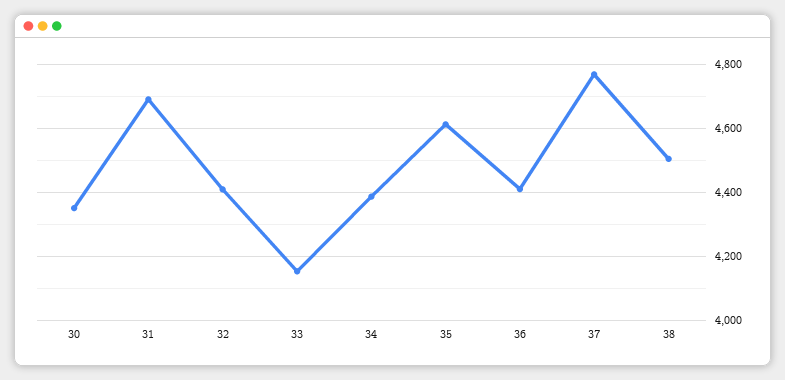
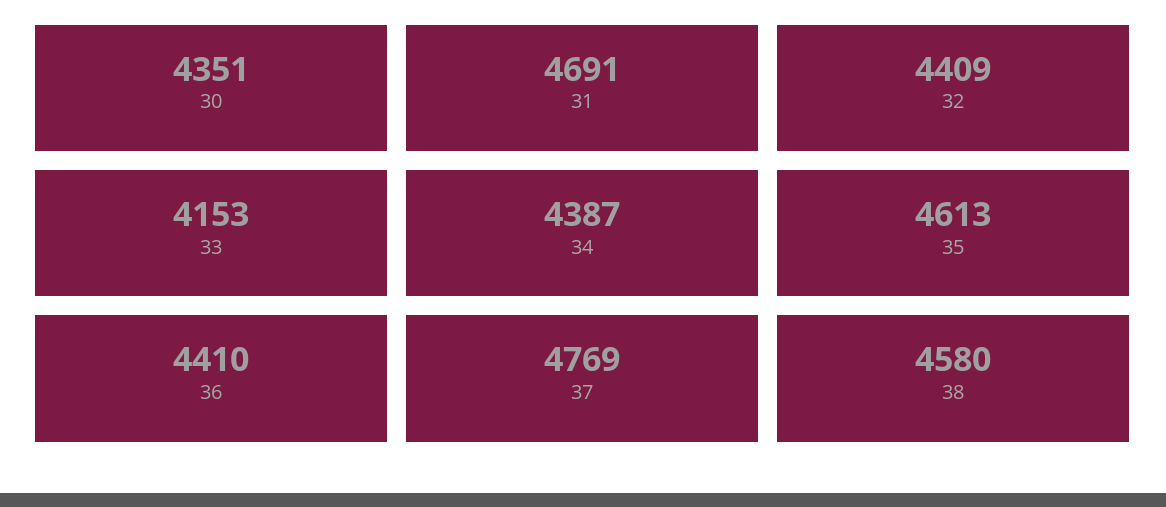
  {
    "30": 4351,
    "31": 4691,
    "32": 4409,
    "33": 4153,
    "34": 4387,
    "35": 4613,
    "36": 4410,
    "37": 4769,
-   "38": 4500
+   "38": 4580
  }

